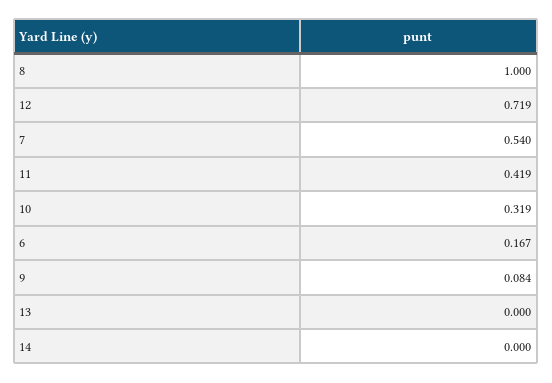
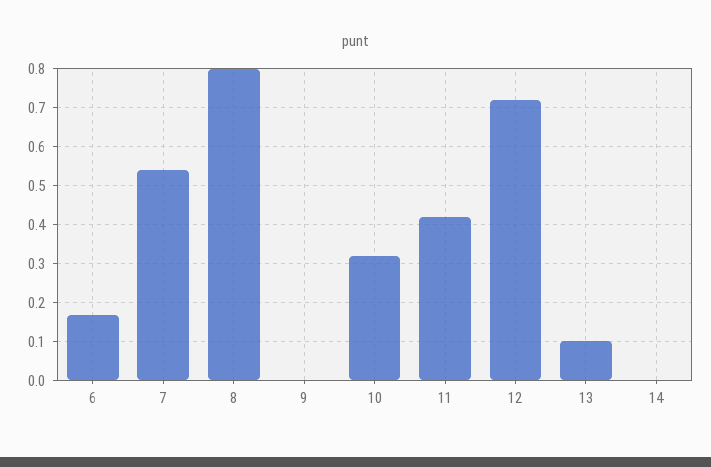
  {
-   "8": 1,
+   "8": 0.8,
    "12": 0.719,
    "7": 0.54,
    "11": 0.419,
    "10": 0.319,
    "6": 0.167,
-   "9": 0.084,
+   "9": 0,
-   "13": 0,
+   "13": 0.1,
    "14": 0
  }

